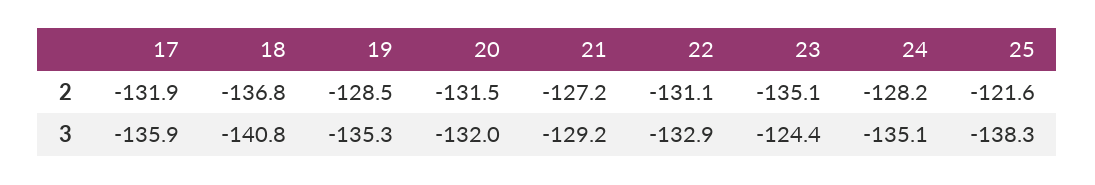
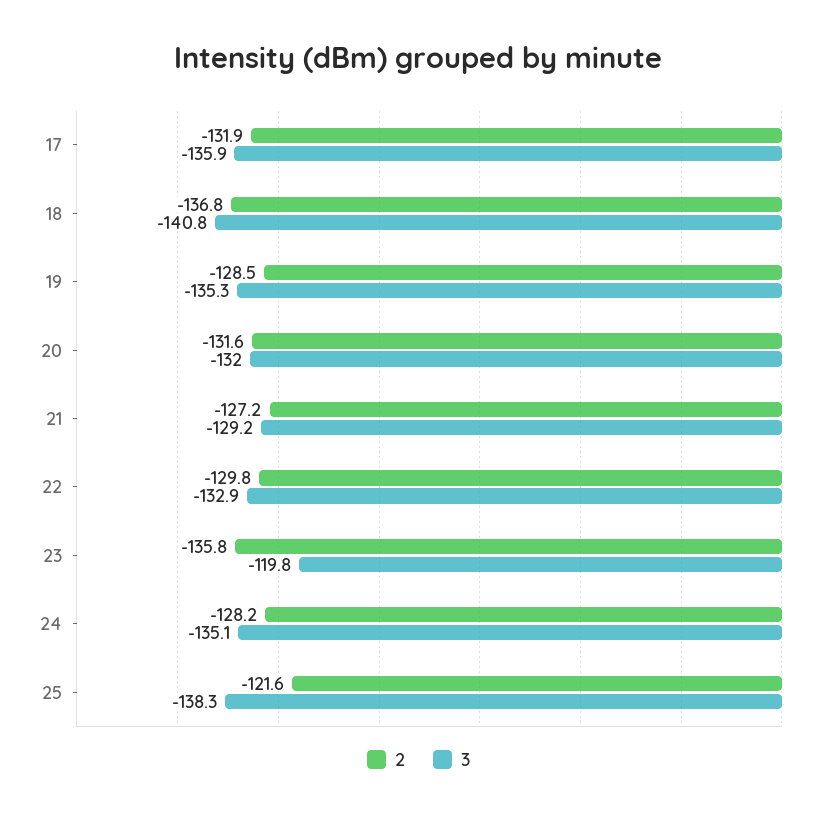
  {
    "2": {
      "17": -131.9,
      "18": -136.8,
      "19": -128.5,
-     "20": -131.5,
+     "20": -131.6,
      "21": -127.2,
-     "22": -131.1,
+     "22": -129.8,
-     "23": -135.1,
+     "23": -135.8,
      "24": -128.2,
      "25": -121.6
    },
    "3": {
      "17": -135.9,
      "18": -140.8,
      "19": -135.3,
      "20": -132,
      "21": -129.2,
      "22": -132.9,
-     "23": -124.4,
+     "23": -119.8,
      "24": -135.1,
      "25": -138.3
    }
  }

